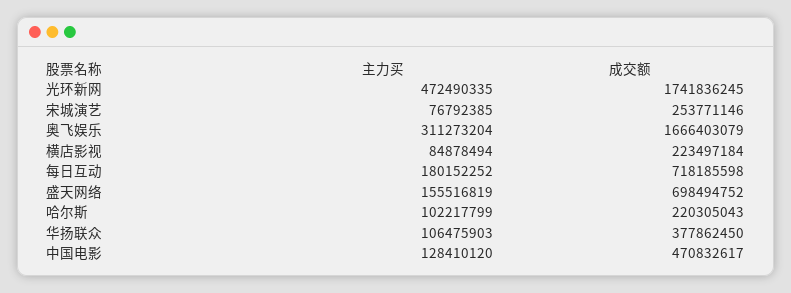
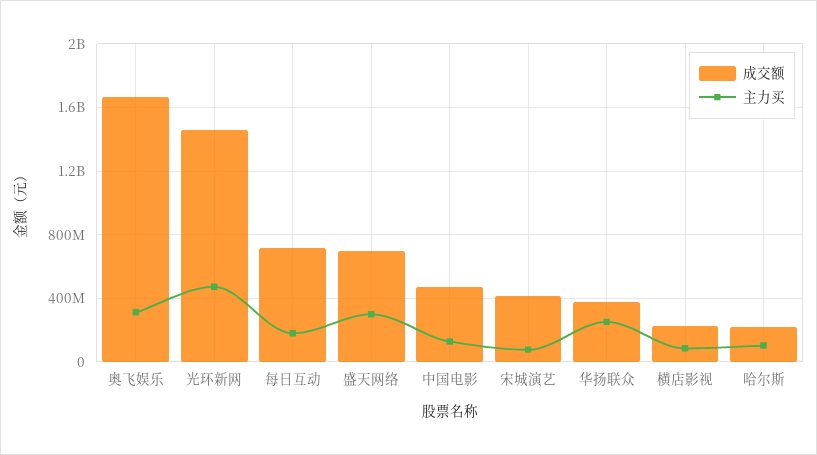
  {
    "主力买": {
      "光环新网": 472490335,
      "宋城演艺": 76792385,
      "奥飞娱乐": 311273204,
      "横店影视": 84878494,
      "每日互动": 180152252,
-     "盛天网络": 155516819,
+     "盛天网络": 300000000,
      "哈尔斯": 102217799,
-     "华扬联众": 106475903,
+     "华扬联众": 250000000,
      "中国电影": 128410120
    },
    "成交额": {
-     "光环新网": 1741836245,
+     "光环新网": 1450000000,
-     "宋城演艺": 253771146,
+     "宋城演艺": 400000000,
      "奥飞娱乐": 1666403079,
      "横店影视": 223497184,
      "每日互动": 718185598,
      "盛天网络": 698494752,
      "哈尔斯": 220305043,
      "华扬联众": 377862450,
      "中国电影": 470832617
    }
  }

